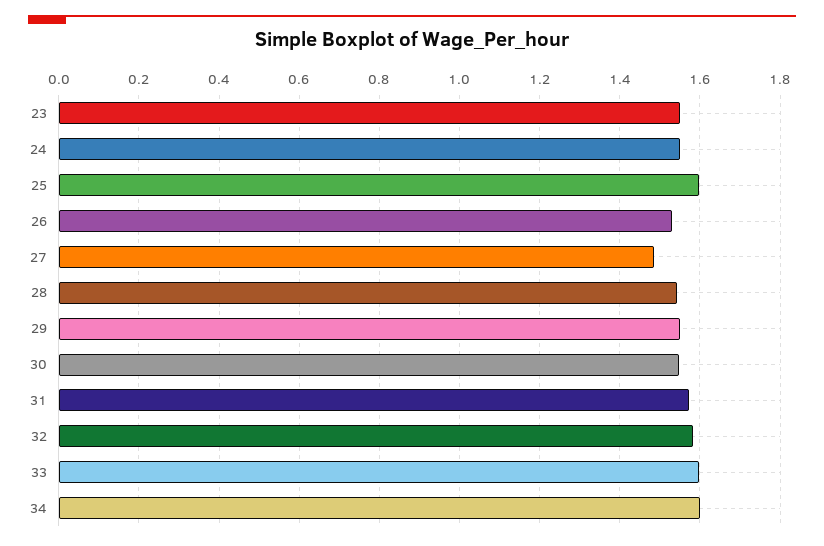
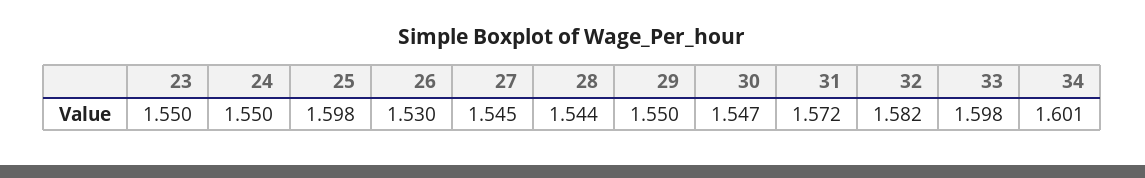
  {
    "23": 1.55,
    "24": 1.55,
    "25": 1.598,
    "26": 1.53,
-   "27": 1.48,
+   "27": 1.545,
    "28": 1.544,
    "29": 1.55,
    "30": 1.547,
    "31": 1.572,
    "32": 1.582,
    "33": 1.598,
    "34": 1.601
  }

